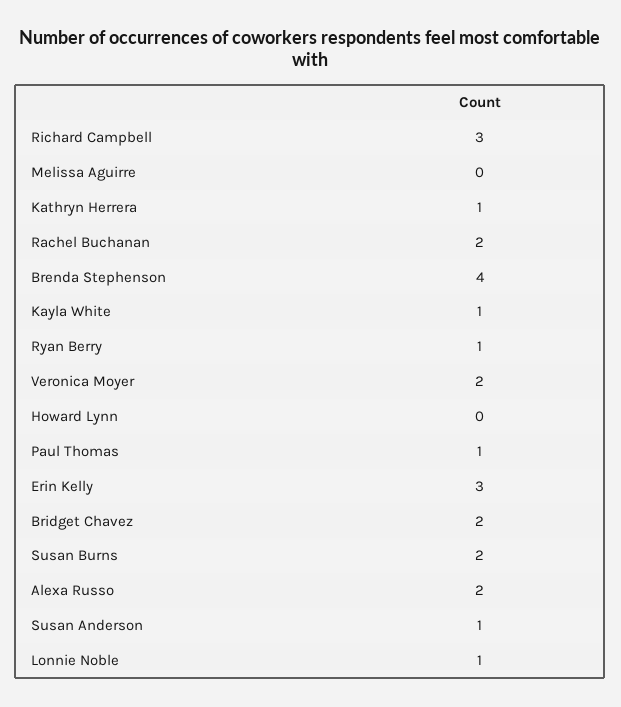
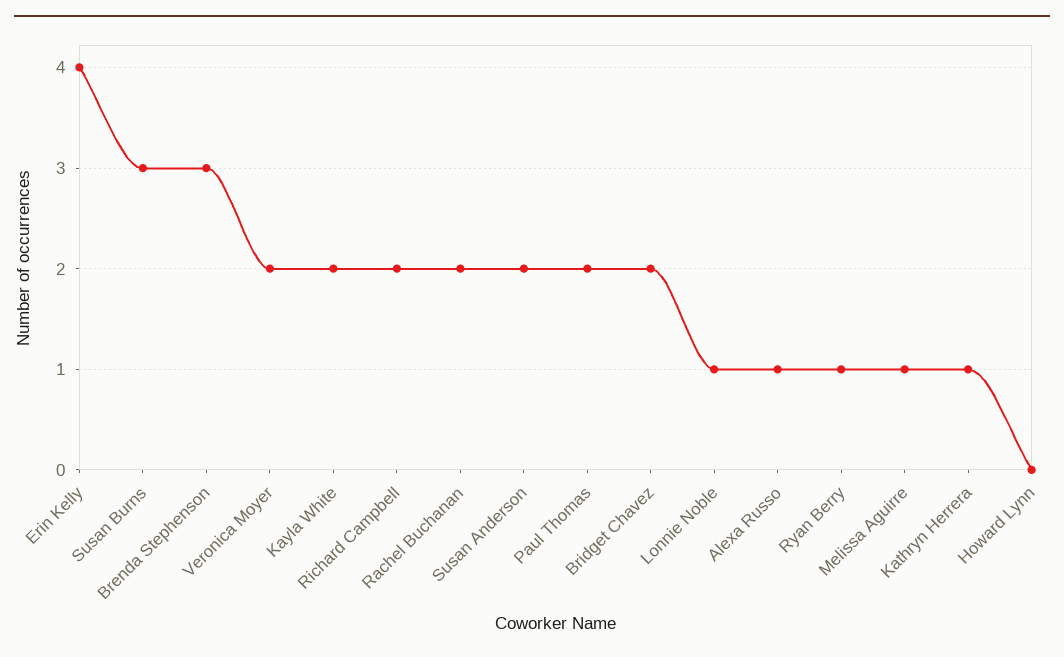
  {
-   "Richard Campbell": 3,
+   "Richard Campbell": 2,
-   "Melissa Aguirre": 0,
+   "Melissa Aguirre": 1,
    "Kathryn Herrera": 1,
    "Rachel Buchanan": 2,
-   "Brenda Stephenson": 4,
+   "Brenda Stephenson": 3,
-   "Kayla White": 1,
+   "Kayla White": 2,
    "Ryan Berry": 1,
    "Veronica Moyer": 2,
    "Howard Lynn": 0,
-   "Paul Thomas": 1,
+   "Paul Thomas": 2,
-   "Erin Kelly": 3,
+   "Erin Kelly": 4,
    "Bridget Chavez": 2,
-   "Susan Burns": 2,
+   "Susan Burns": 3,
-   "Alexa Russo": 2,
+   "Alexa Russo": 1,
-   "Susan Anderson": 1,
+   "Susan Anderson": 2,
    "Lonnie Noble": 1
  }

